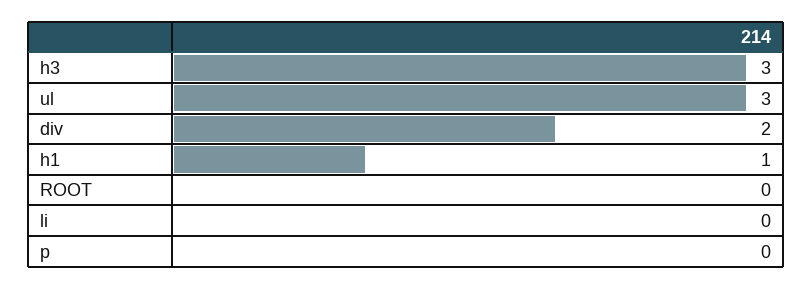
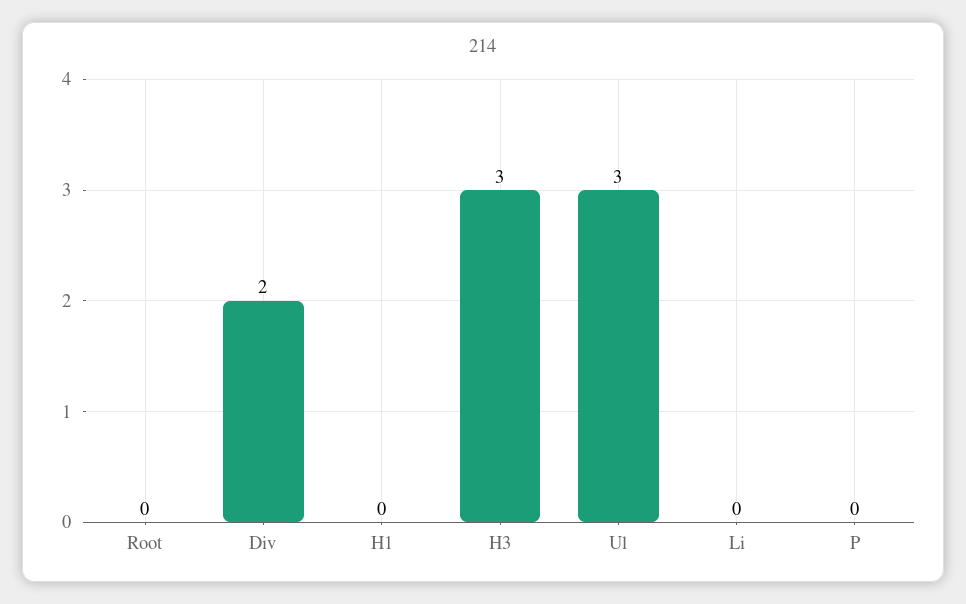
  {
    "h3": 3,
    "ul": 3,
    "div": 2,
-   "h1": 1,
+   "h1": 0,
    "ROOT": 0,
    "li": 0,
    "p": 0
  }

